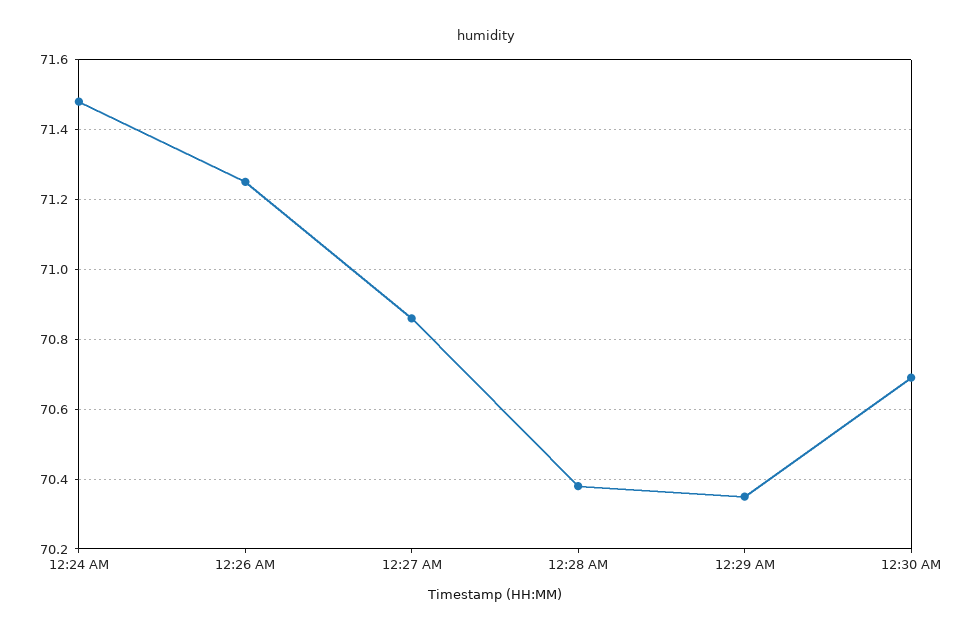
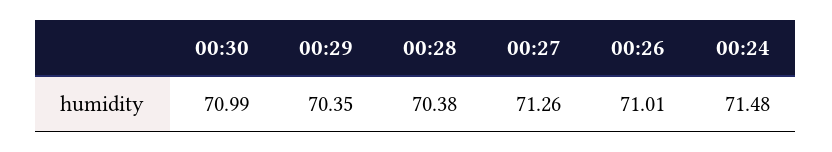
  {
    "12:24 AM": 71.48,
-   "12:26 AM": 71.25,
+   "12:26 AM": 71.01,
-   "12:27 AM": 70.85,
+   "12:27 AM": 71.26,
    "12:28 AM": 70.38,
    "12:29 AM": 70.35,
-   "12:30 AM": 70.7
+   "12:30 AM": 70.99
  }

